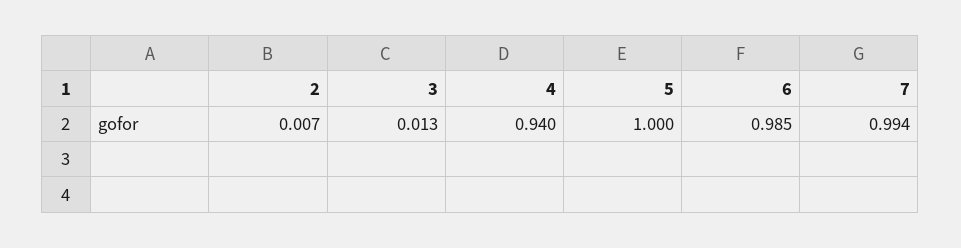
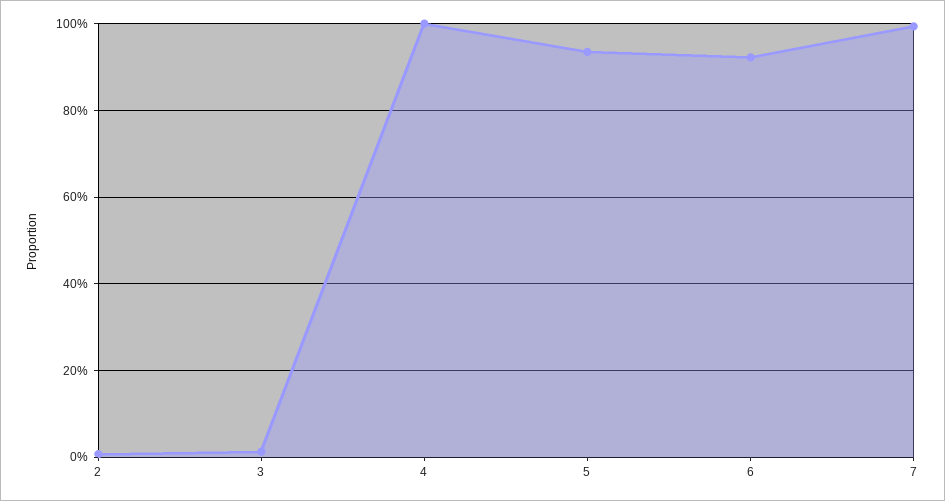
  {
    "2": 0.007,
    "3": 0.013,
-   "4": 0.94,
+   "4": 1,
-   "5": 1,
+   "5": 0.94,
-   "6": 0.985,
+   "6": 0.92,
    "7": 0.994
  }

